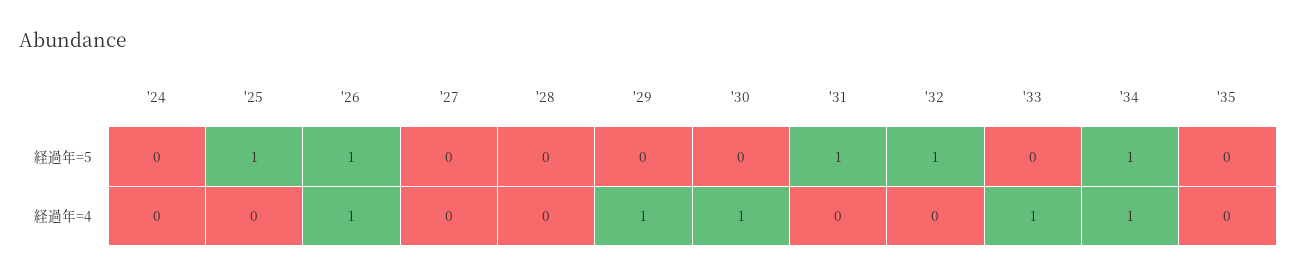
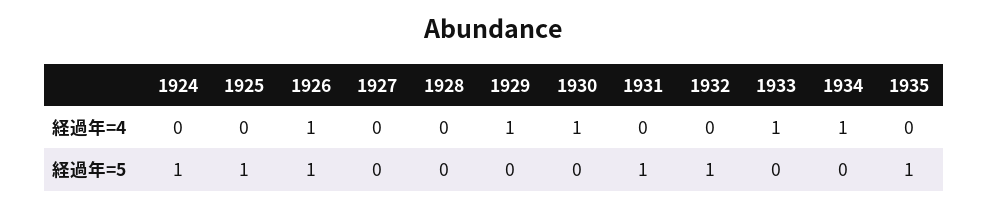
  {
    "'24": {
-     "経過年=5": 0,
+     "経過年=5": 1,
      "経過年=4": 0
    },
    "'25": {
      "経過年=5": 1,
      "経過年=4": 0
    },
    "'26": {
      "経過年=5": 1,
      "経過年=4": 1
    },
    "'27": {
      "経過年=5": 0,
      "経過年=4": 0
    },
    "'28": {
      "経過年=5": 0,
      "経過年=4": 0
    },
    "'29": {
      "経過年=5": 0,
      "経過年=4": 1
    },
    "'30": {
      "経過年=5": 0,
      "経過年=4": 1
    },
    "'31": {
      "経過年=5": 1,
      "経過年=4": 0
    },
    "'32": {
      "経過年=5": 1,
      "経過年=4": 0
    },
    "'33": {
      "経過年=5": 0,
      "経過年=4": 1
    },
    "'34": {
-     "経過年=5": 1,
+     "経過年=5": 0,
      "経過年=4": 1
    },
    "'35": {
-     "経過年=5": 0,
+     "経過年=5": 1,
      "経過年=4": 0
    }
  }

